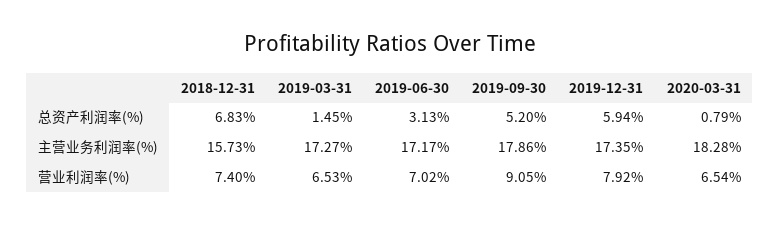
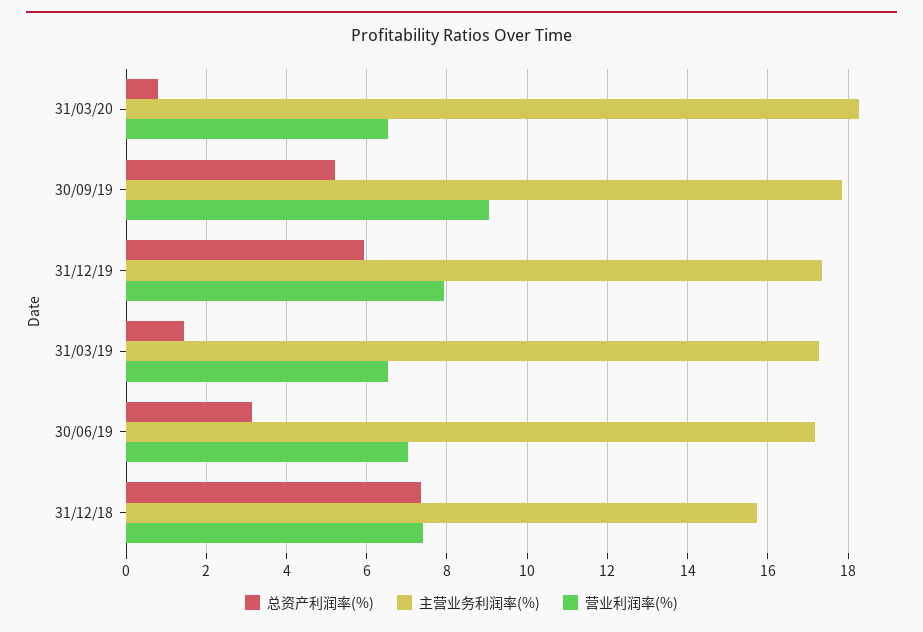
  {
    "总资产利润率(%)": {
-     "2018-12-31": 6.83,
+     "2018-12-31": 7.4,
      "2019-03-31": 1.45,
      "2019-06-30": 3.13,
      "2019-09-30": 5.2,
      "2019-12-31": 5.94,
      "2020-03-31": 0.79
    },
    "主营业务利润率(%)": {
      "2018-12-31": 15.73,
      "2019-03-31": 17.27,
      "2019-06-30": 17.17,
      "2019-09-30": 17.86,
      "2019-12-31": 17.35,
      "2020-03-31": 18.28
    },
    "营业利润率(%)": {
      "2018-12-31": 7.4,
      "2019-03-31": 6.53,
      "2019-06-30": 7.02,
      "2019-09-30": 9.05,
      "2019-12-31": 7.92,
      "2020-03-31": 6.54
    }
  }

